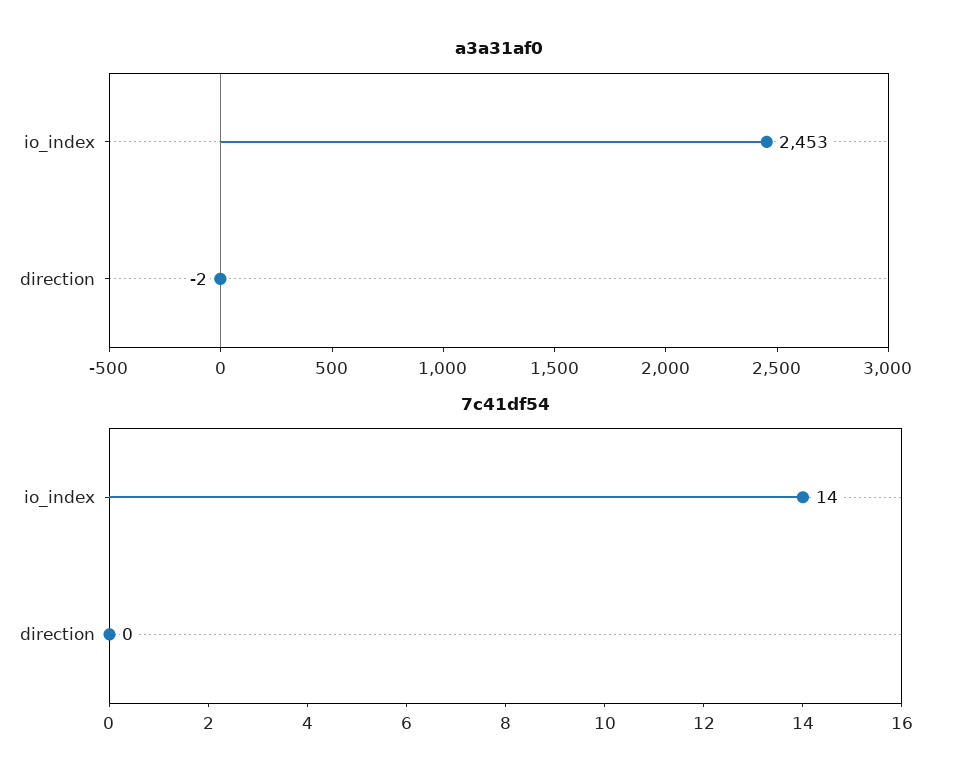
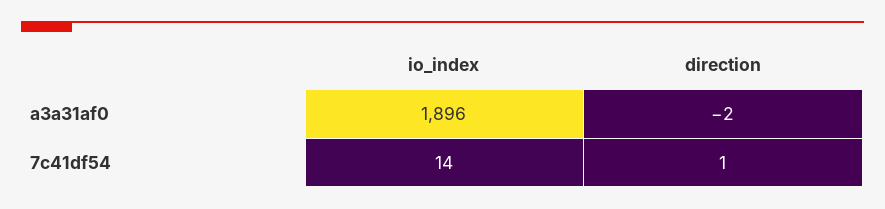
  {
    "a3a31af0": {
-     "io_index": 2453,
+     "io_index": 1896,
      "direction": -2
    },
    "7c41df54": {
      "io_index": 14,
-     "direction": 0
+     "direction": 1
    }
  }

